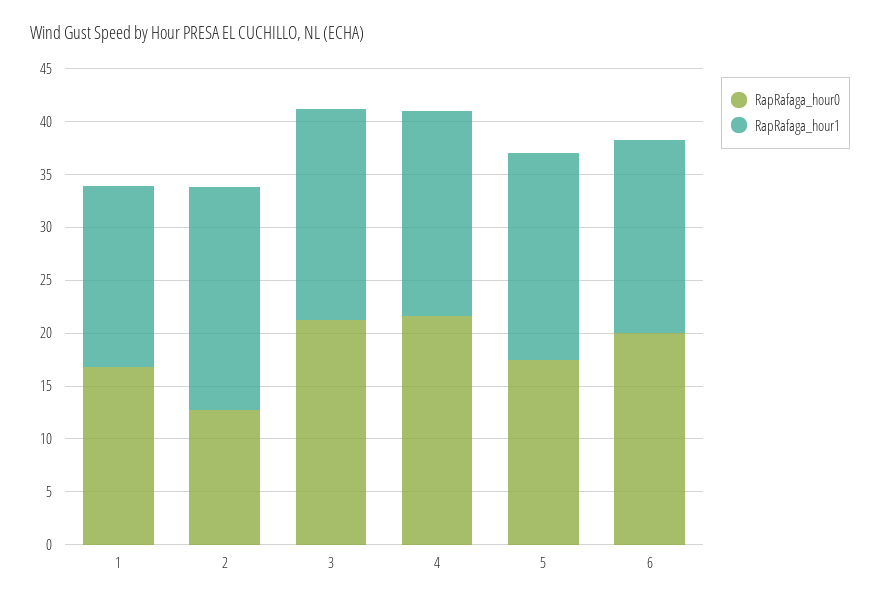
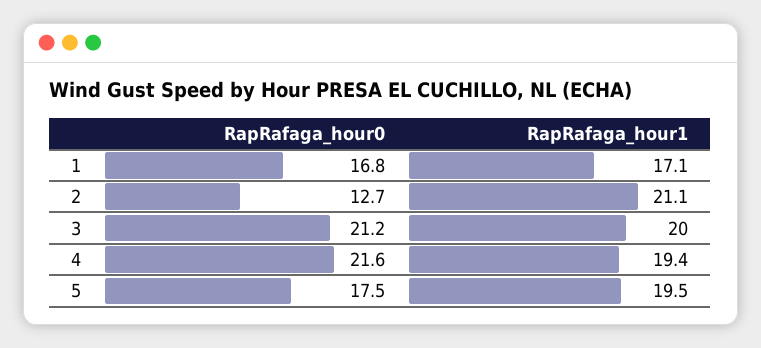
  {
    "RapRafaga_hour0": {
      "1": 16.8,
      "2": 12.7,
      "3": 21.2,
      "4": 21.6,
-     "5": 17.5,
+     "5": 17.5
-     "6": 20
    },
    "RapRafaga_hour1": {
      "1": 17.1,
      "2": 21.1,
      "3": 20,
      "4": 19.4,
-     "5": 19.5,
+     "5": 19.5
-     "6": 18
    }
  }

